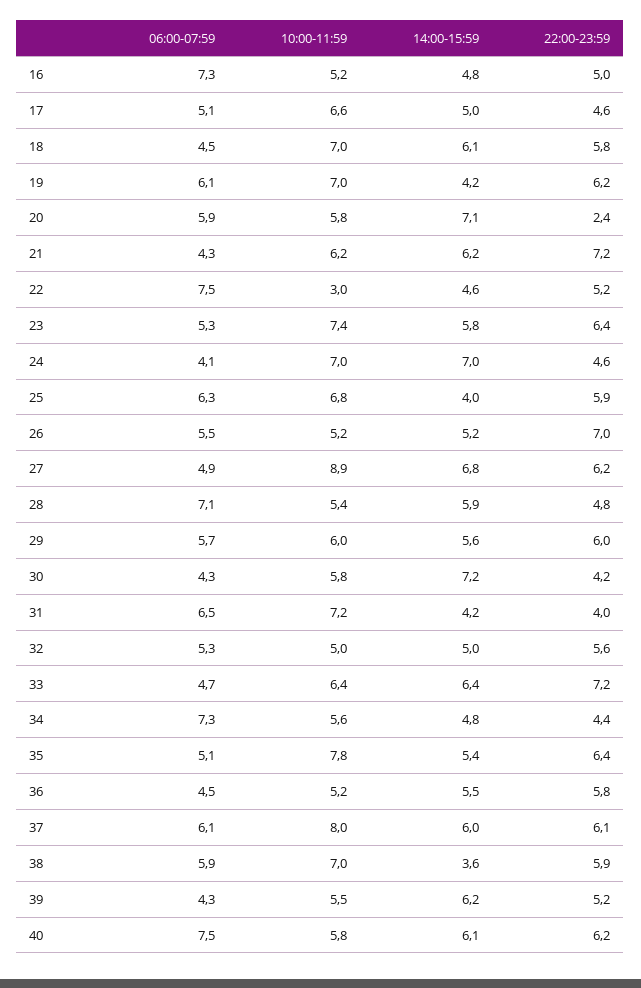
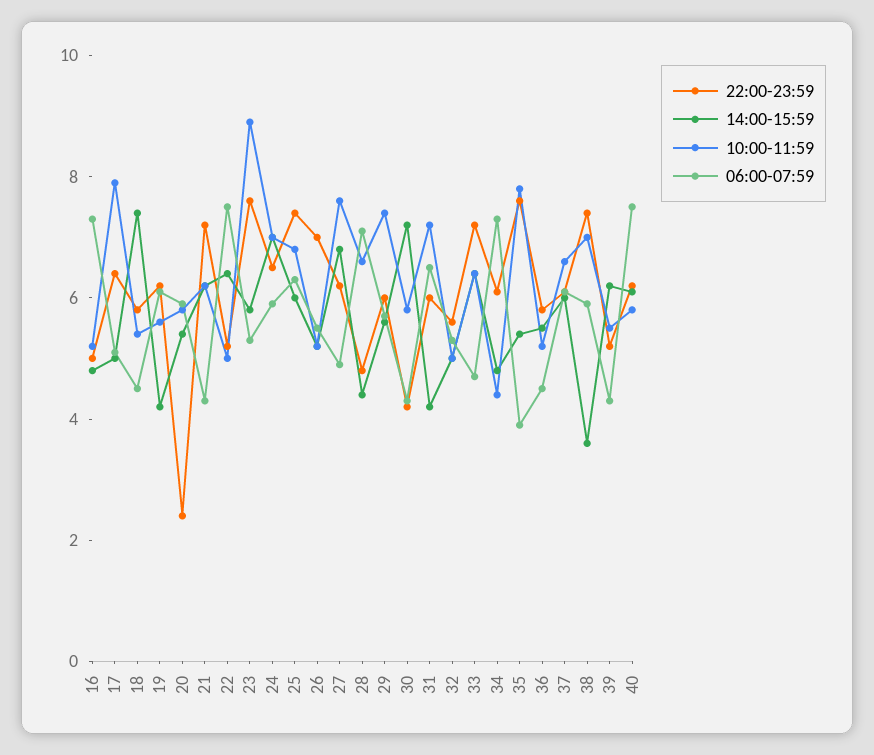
  {
    "06:00-07:59": {
      "16": 7.3,
      "17": 5.1,
      "18": 4.5,
      "19": 6.1,
      "20": 5.9,
      "21": 4.3,
      "22": 7.5,
      "23": 5.3,
-     "24": 4.1,
+     "24": 6,
      "25": 6.3,
      "26": 5.5,
      "27": 4.9,
      "28": 7.1,
      "29": 5.7,
      "30": 4.3,
      "31": 6.5,
      "32": 5.3,
      "33": 4.7,
      "34": 7.3,
-     "35": 5.1,
+     "35": 4,
      "36": 4.5,
      "37": 6.1,
      "38": 5.9,
      "39": 4.3,
      "40": 7.5
    },
    "10:00-11:59": {
      "16": 5.2,
-     "17": 6.6,
+     "17": 8,
-     "18": 7,
+     "18": 5.5,
-     "19": 7,
+     "19": 5.5,
      "20": 5.8,
      "21": 6.2,
-     "22": 3,
+     "22": 5,
-     "23": 7.4,
+     "23": 9,
      "24": 7,
      "25": 6.8,
      "26": 5.2,
-     "27": 8.9,
+     "27": 7.5,
-     "28": 5.4,
+     "28": 6.5,
-     "29": 6,
+     "29": 7.5,
      "30": 5.8,
      "31": 7.2,
      "32": 5,
      "33": 6.4,
-     "34": 5.6,
+     "34": 4.5,
      "35": 7.8,
      "36": 5.2,
-     "37": 8,
+     "37": 6.5,
      "38": 7,
      "39": 5.5,
      "40": 5.8
    },
    "14:00-15:59": {
      "16": 4.8,
      "17": 5,
-     "18": 6.1,
+     "18": 7.5,
      "19": 4.2,
-     "20": 7.1,
+     "20": 5.5,
      "21": 6.2,
-     "22": 4.6,
+     "22": 6.5,
      "23": 5.8,
      "24": 7,
-     "25": 4,
+     "25": 6,
      "26": 5.2,
      "27": 6.8,
-     "28": 5.9,
+     "28": 4.5,
      "29": 5.6,
      "30": 7.2,
      "31": 4.2,
      "32": 5,
      "33": 6.4,
      "34": 4.8,
      "35": 5.4,
      "36": 5.5,
      "37": 6,
      "38": 3.6,
      "39": 6.2,
      "40": 6.1
    },
    "22:00-23:59": {
      "16": 5,
-     "17": 4.6,
+     "17": 6.5,
      "18": 5.8,
      "19": 6.2,
      "20": 2.4,
      "21": 7.2,
      "22": 5.2,
-     "23": 6.4,
+     "23": 7.5,
-     "24": 4.6,
+     "24": 6.5,
-     "25": 5.9,
+     "25": 7.5,
      "26": 7,
      "27": 6.2,
      "28": 4.8,
      "29": 6,
      "30": 4.2,
-     "31": 4,
+     "31": 6,
      "32": 5.6,
      "33": 7.2,
-     "34": 4.4,
+     "34": 6,
-     "35": 6.4,
+     "35": 7.5,
      "36": 5.8,
      "37": 6.1,
-     "38": 5.9,
+     "38": 7.5,
      "39": 5.2,
      "40": 6.2
    }
  }

